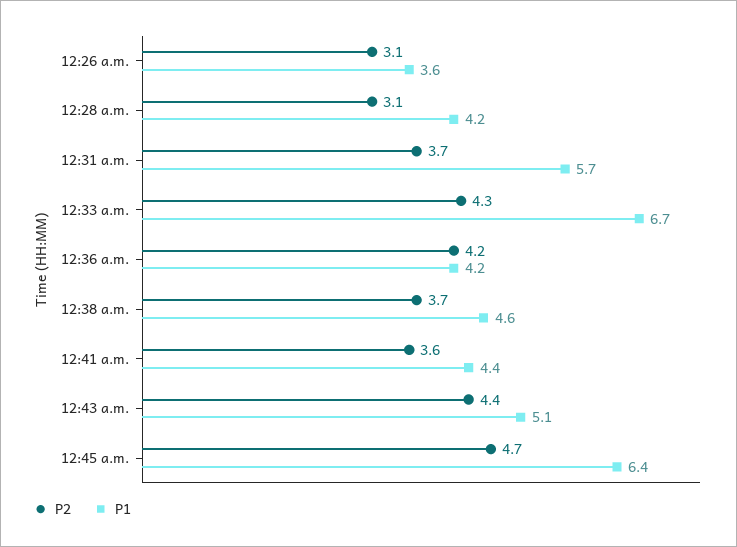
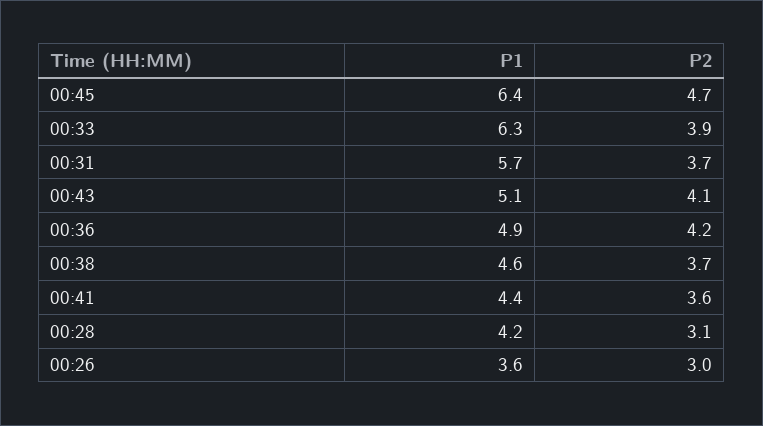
  {
    "P2": {
-     "12:26 a.m.": 3.1,
+     "12:26 a.m.": 3,
      "12:28 a.m.": 3.1,
      "12:31 a.m.": 3.7,
-     "12:33 a.m.": 4.3,
+     "12:33 a.m.": 3.9,
      "12:36 a.m.": 4.2,
      "12:38 a.m.": 3.7,
      "12:41 a.m.": 3.6,
-     "12:43 a.m.": 4.4,
+     "12:43 a.m.": 4.1,
      "12:45 a.m.": 4.7
    },
    "P1": {
      "12:26 a.m.": 3.6,
      "12:28 a.m.": 4.2,
      "12:31 a.m.": 5.7,
-     "12:33 a.m.": 6.7,
+     "12:33 a.m.": 6.3,
-     "12:36 a.m.": 4.2,
+     "12:36 a.m.": 4.9,
      "12:38 a.m.": 4.6,
      "12:41 a.m.": 4.4,
      "12:43 a.m.": 5.1,
      "12:45 a.m.": 6.4
    }
  }

